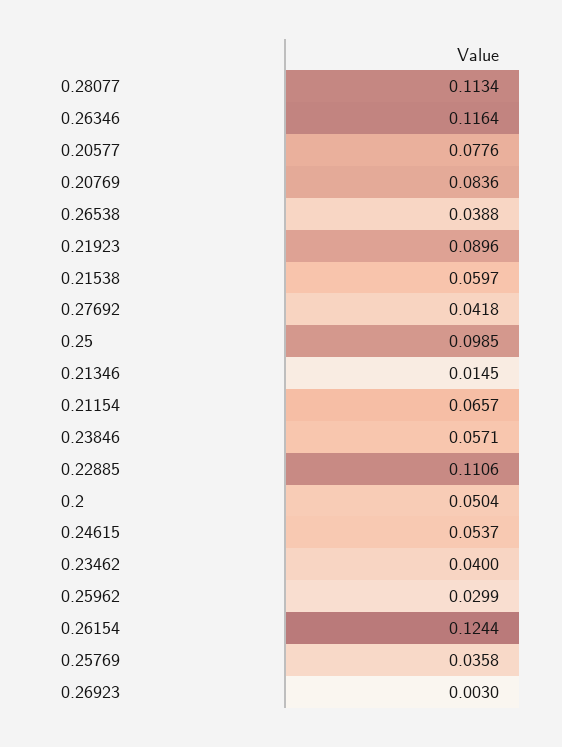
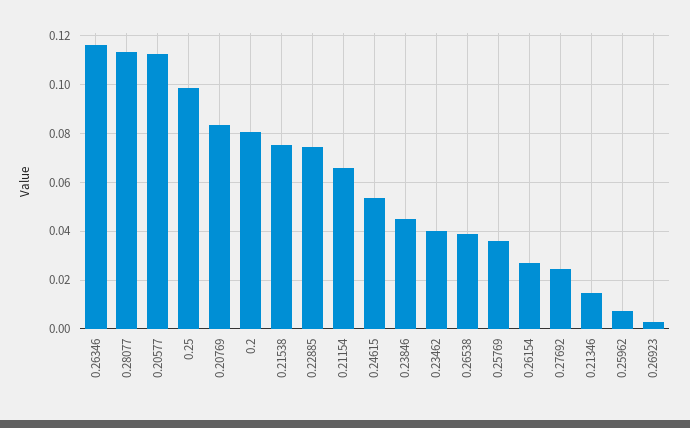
  {
    "0.28077": 0.1134,
    "0.26346": 0.1164,
-   "0.20577": 0.0776,
+   "0.20577": 0.1125,
    "0.20769": 0.0836,
    "0.26538": 0.0388,
-   "0.21923": 0.0896,
-   "0.21538": 0.0597,
+   "0.21538": 0.075,
-   "0.27692": 0.0418,
+   "0.27692": 0.025,
    "0.25": 0.0985,
    "0.21346": 0.0145,
    "0.21154": 0.0657,
-   "0.23846": 0.0571,
+   "0.23846": 0.045,
-   "0.22885": 0.1106,
+   "0.22885": 0.075,
-   "0.2": 0.0504,
+   "0.2": 0.08,
    "0.24615": 0.0537,
    "0.23462": 0.04,
-   "0.25962": 0.0299,
+   "0.25962": 0.0075,
-   "0.26154": 0.1244,
+   "0.26154": 0.0275,
    "0.25769": 0.0358,
    "0.26923": 0.003
  }

